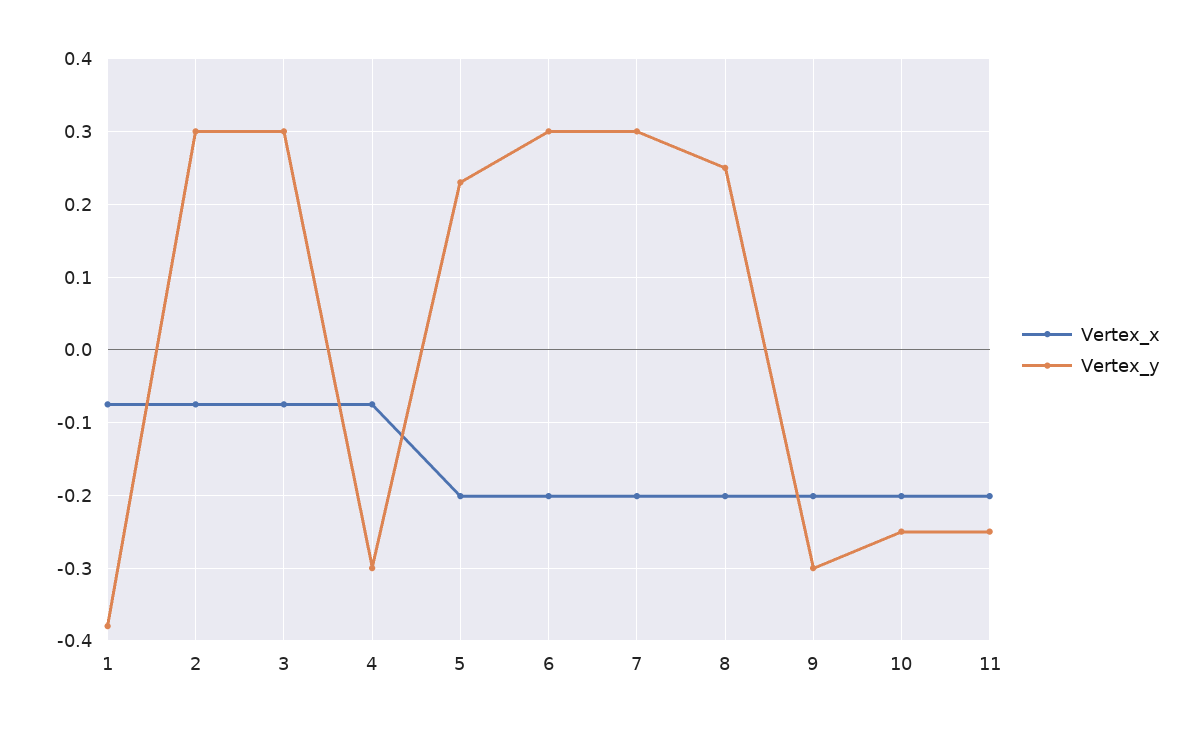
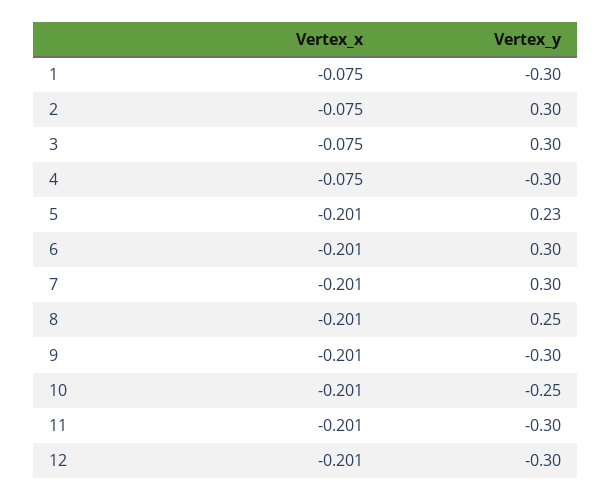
  {
    "Vertex_x": {
      "1": -0.075,
      "2": -0.075,
      "3": -0.075,
      "4": -0.075,
      "5": -0.201,
      "6": -0.201,
      "7": -0.201,
      "8": -0.201,
      "9": -0.201,
      "10": -0.201,
-     "11": -0.201
+     "11": -0.201,
+     "12": -0.201
    },
    "Vertex_y": {
-     "1": -0.38,
+     "1": -0.3,
      "2": 0.3,
      "3": 0.3,
      "4": -0.3,
      "5": 0.23,
      "6": 0.3,
      "7": 0.3,
      "8": 0.25,
      "9": -0.3,
      "10": -0.25,
-     "11": -0.25
+     "11": -0.3,
+     "12": -0.3
    }
  }

